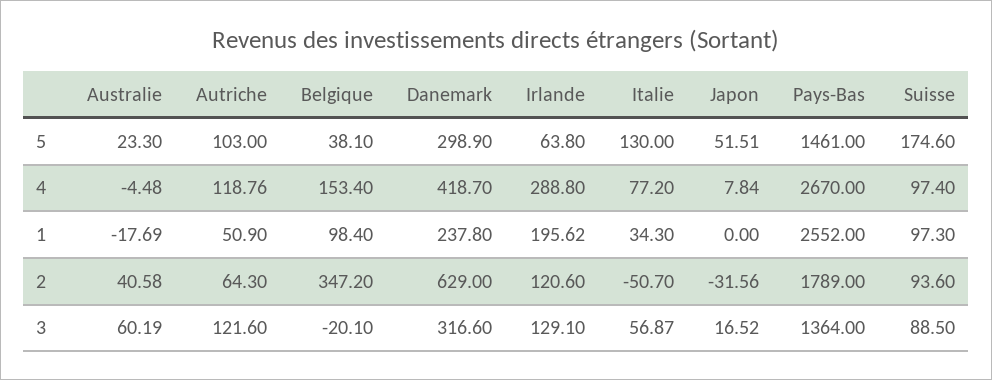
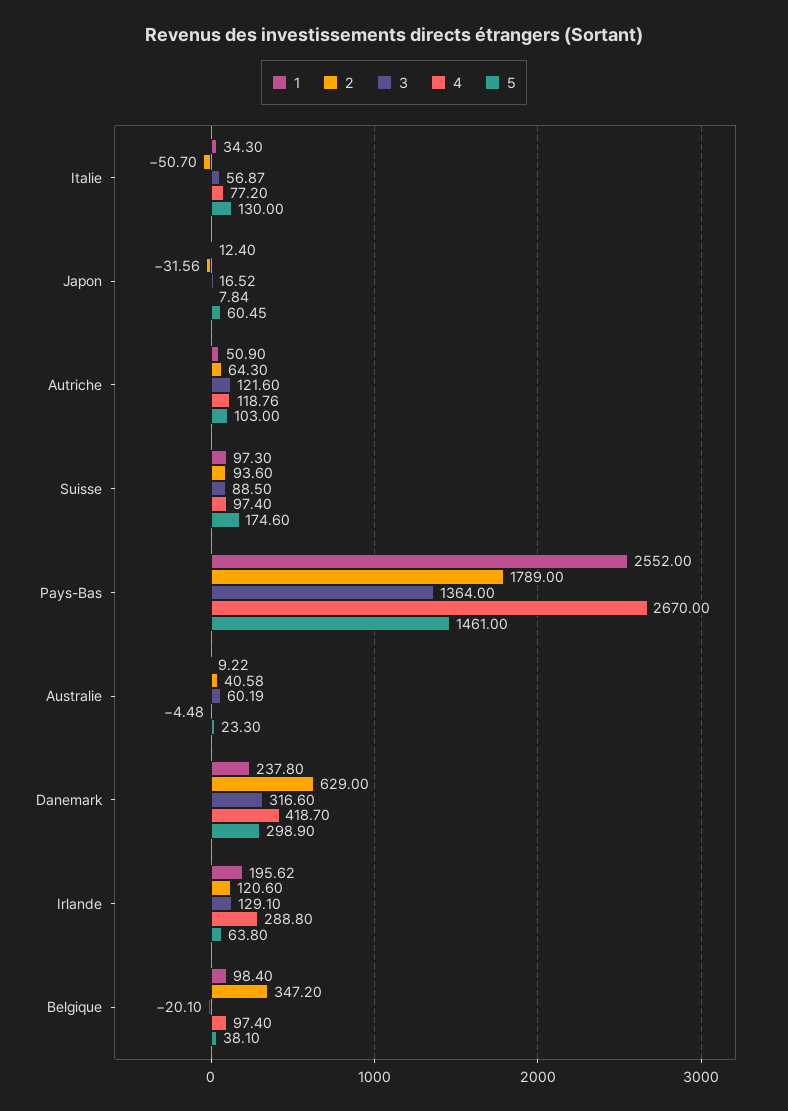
  {
    "5": {
      "Australie": 23.3,
      "Autriche": 103,
      "Belgique": 38.1,
      "Danemark": 298.9,
      "Irlande": 63.8,
      "Italie": 130,
-     "Japon": 51.51,
+     "Japon": 60.45,
      "Pays-Bas": 1461,
      "Suisse": 174.6
    },
    "4": {
      "Australie": -4.48,
      "Autriche": 118.76,
-     "Belgique": 153.4,
+     "Belgique": 97.4,
      "Danemark": 418.7,
      "Irlande": 288.8,
      "Italie": 77.2,
      "Japon": 7.84,
      "Pays-Bas": 2670,
      "Suisse": 97.4
    },
    "1": {
-     "Australie": -17.69,
+     "Australie": 9.22,
      "Autriche": 50.9,
      "Belgique": 98.4,
      "Danemark": 237.8,
      "Irlande": 195.62,
      "Italie": 34.3,
-     "Japon": 0,
+     "Japon": 12.4,
      "Pays-Bas": 2552,
      "Suisse": 97.3
    },
    "2": {
      "Australie": 40.58,
      "Autriche": 64.3,
      "Belgique": 347.2,
      "Danemark": 629,
      "Irlande": 120.6,
      "Italie": -50.7,
      "Japon": -31.56,
      "Pays-Bas": 1789,
      "Suisse": 93.6
    },
    "3": {
      "Australie": 60.19,
      "Autriche": 121.6,
      "Belgique": -20.1,
      "Danemark": 316.6,
      "Irlande": 129.1,
      "Italie": 56.87,
      "Japon": 16.52,
      "Pays-Bas": 1364,
      "Suisse": 88.5
    }
  }

